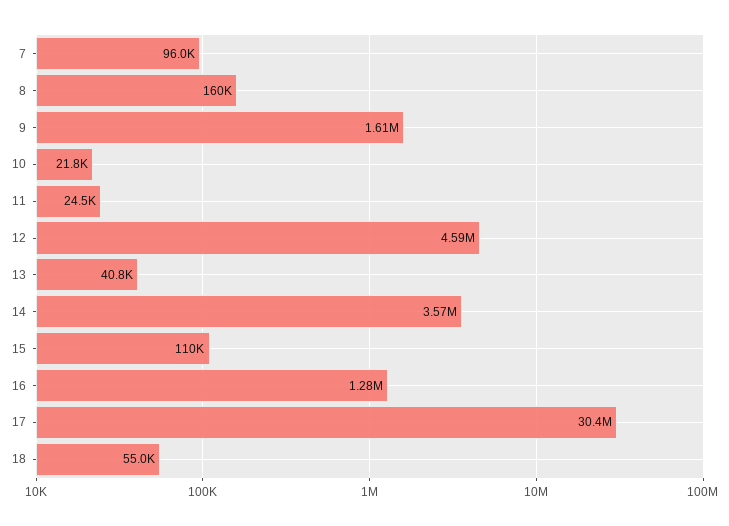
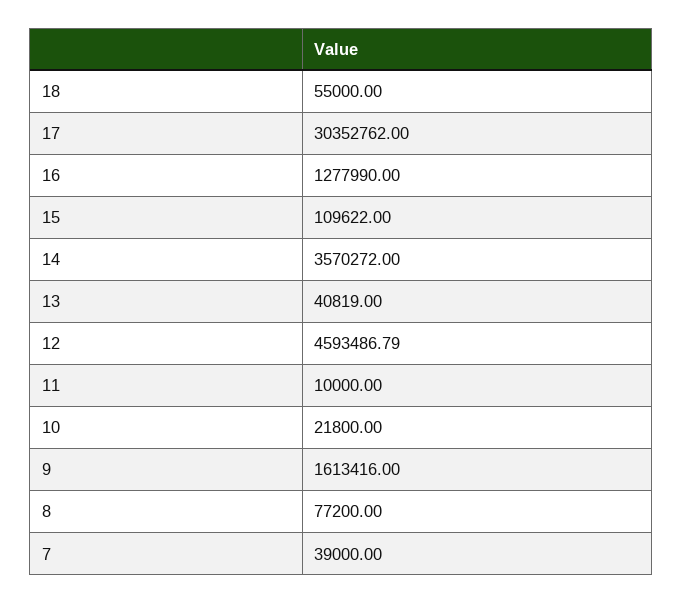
  {
-   "7": 96000,
+   "7": 39000,
-   "8": 160000,
+   "8": 77200,
    "9": 1613416,
    "10": 21800,
-   "11": 24500,
+   "11": 10000,
    "12": 4593486.79,
    "13": 40819,
    "14": 3570272,
    "15": 109622,
    "16": 1277990,
    "17": 30352762,
    "18": 55000
  }

